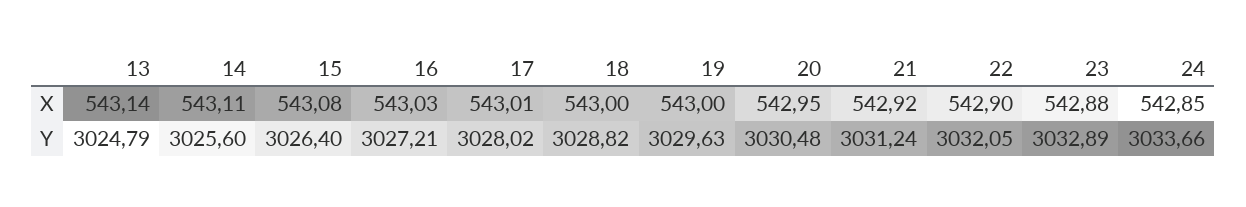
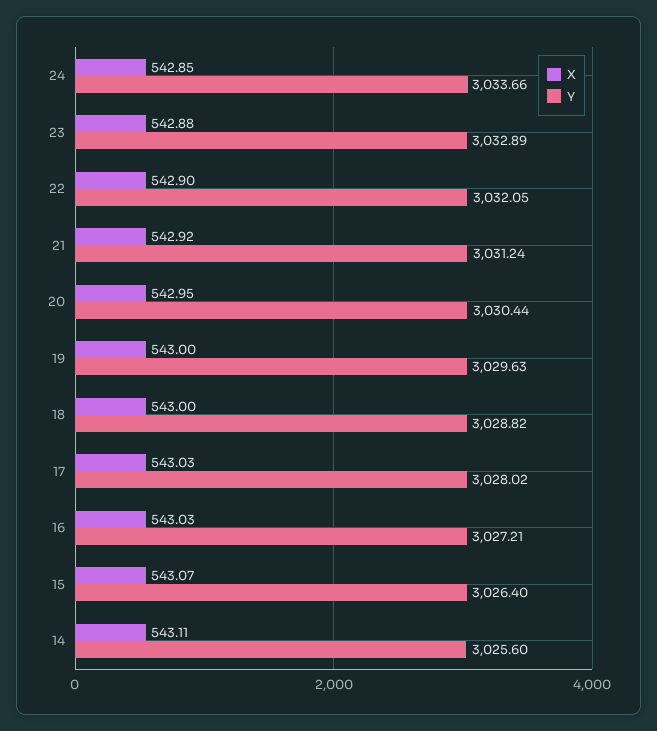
  {
    "X": {
-     "13": 543.14,
      "14": 543.11,
-     "15": 543.08,
+     "15": 543.07,
      "16": 543.03,
-     "17": 543.01,
+     "17": 543.03,
      "18": 543,
      "19": 543,
      "20": 542.95,
      "21": 542.92,
      "22": 542.9,
      "23": 542.88,
      "24": 542.85
    },
    "Y": {
-     "13": 3024.79,
      "14": 3025.6,
      "15": 3026.4,
      "16": 3027.21,
      "17": 3028.02,
      "18": 3028.82,
      "19": 3029.63,
-     "20": 3030.48,
+     "20": 3030.44,
      "21": 3031.24,
      "22": 3032.05,
      "23": 3032.89,
      "24": 3033.66
    }
  }

